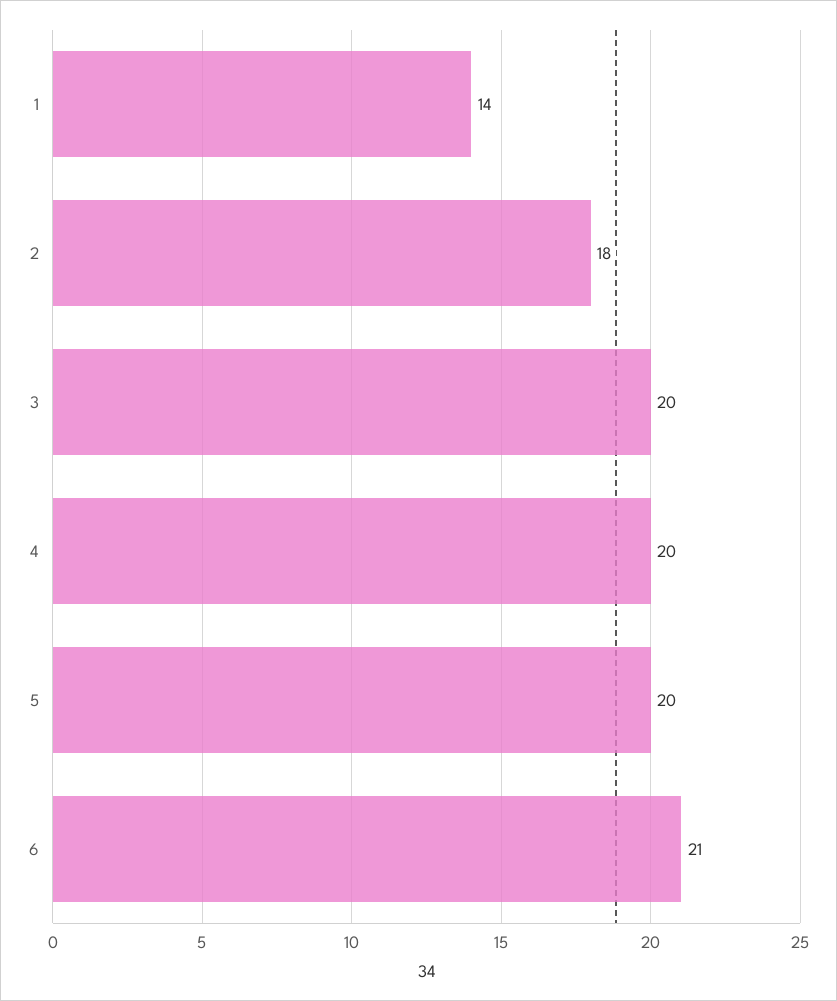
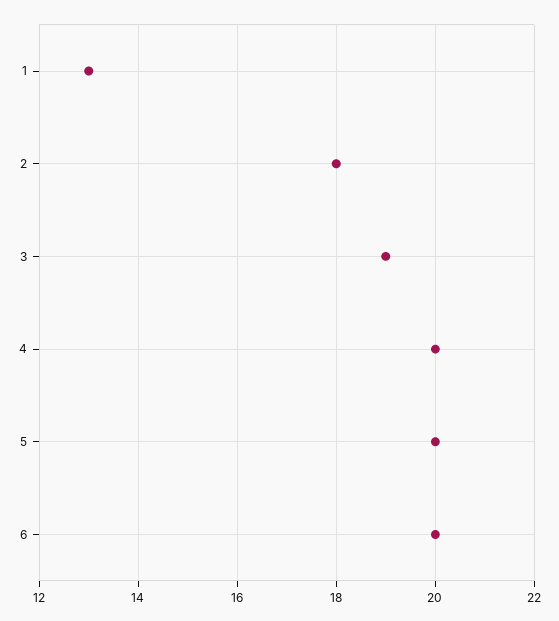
  {
-   "1": 14,
+   "1": 13,
    "2": 18,
-   "3": 20,
+   "3": 19,
    "4": 20,
    "5": 20,
-   "6": 21
+   "6": 20
  }

